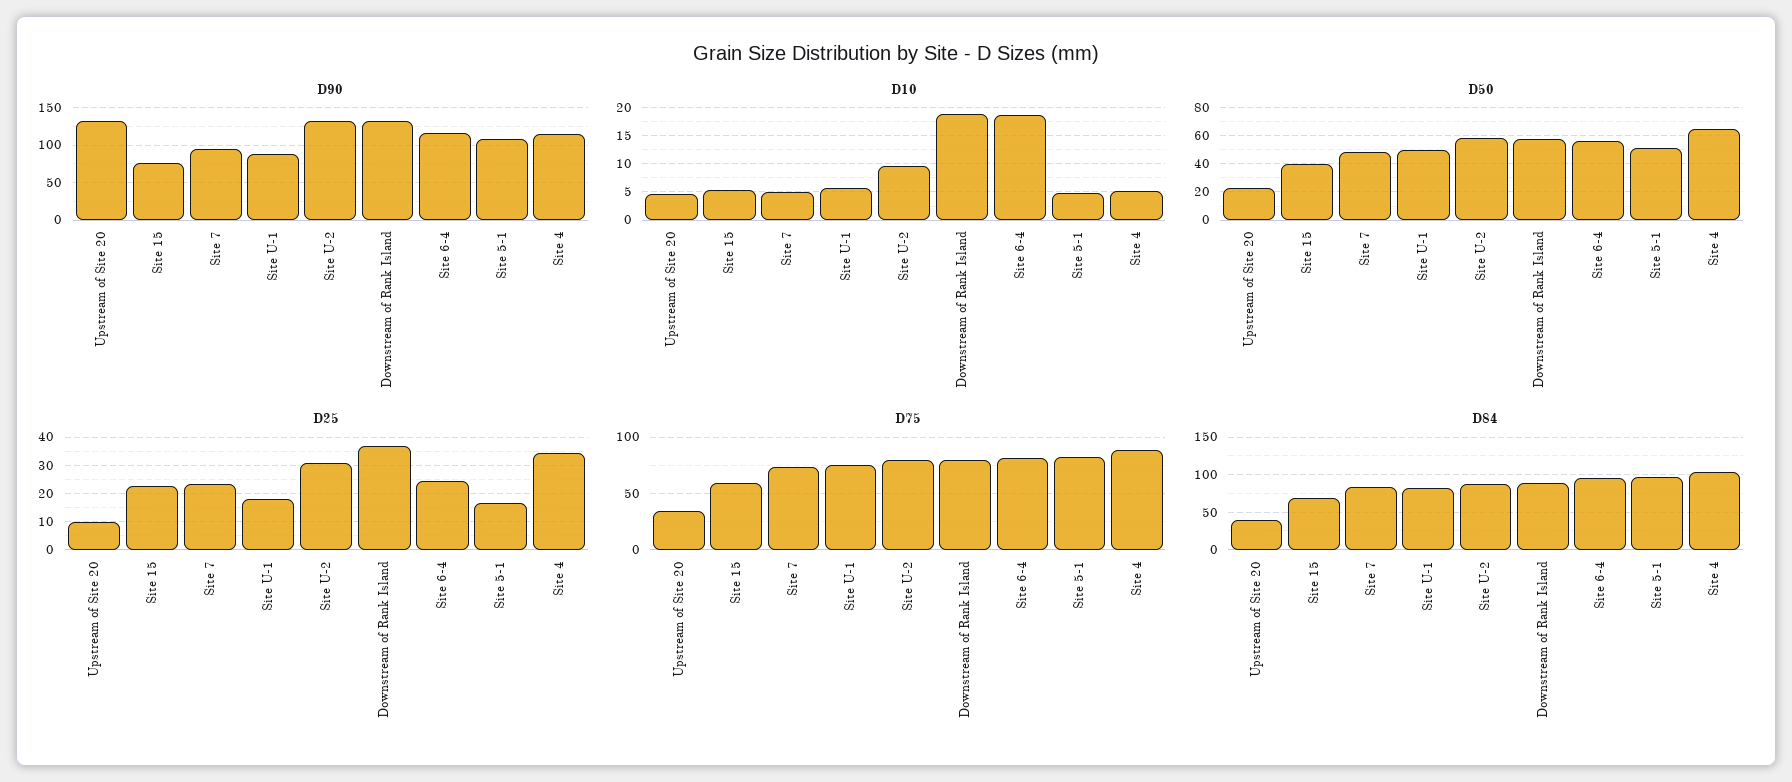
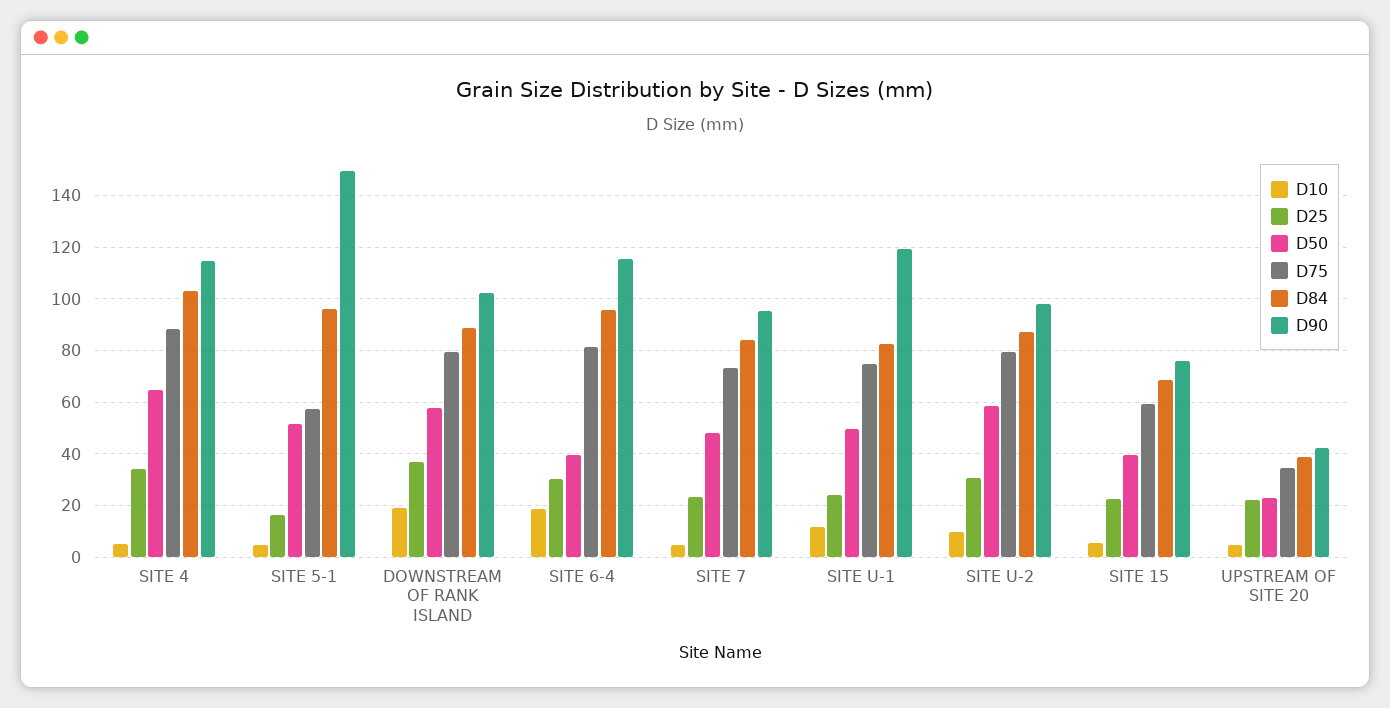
  {
    "D90": {
-     "Upstream of Site 20": 130,
+     "Upstream of Site 20": 42.5,
      "Site 15": 75,
      "Site 7": 95,
-     "Site U-1": 90,
+     "Site U-1": 120,
-     "Site U-2": 130,
+     "Site U-2": 97.5,
-     "Downstream of Rank Island": 130,
+     "Downstream of Rank Island": 102.5,
      "Site 6-4": 115,
-     "Site 5-1": 110,
+     "Site 5-1": 150,
      "Site 4": 115
    },
    "D10": {
      "Upstream of Site 20": 5,
      "Site 15": 5,
      "Site 7": 5,
-     "Site U-1": 5,
+     "Site U-1": 12.5,
      "Site U-2": 10,
      "Downstream of Rank Island": 20,
      "Site 6-4": 17.5,
      "Site 5-1": 5,
      "Site 4": 5
    },
    "D50": {
      "Upstream of Site 20": 22.5,
      "Site 15": 40,
      "Site 7": 47.5,
      "Site U-1": 50,
      "Site U-2": 57.5,
      "Downstream of Rank Island": 57.5,
-     "Site 6-4": 55,
+     "Site 6-4": 40,
      "Site 5-1": 52.5,
      "Site 4": 65
    },
    "D25": {
-     "Upstream of Site 20": 10,
+     "Upstream of Site 20": 22.5,
      "Site 15": 22.5,
      "Site 7": 22.5,
-     "Site U-1": 17.5,
+     "Site U-1": 25,
      "Site U-2": 30,
      "Downstream of Rank Island": 37.5,
-     "Site 6-4": 25,
+     "Site 6-4": 30,
      "Site 5-1": 17.5,
      "Site 4": 35
    },
    "D75": {
      "Upstream of Site 20": 35,
      "Site 15": 60,
      "Site 7": 72.5,
      "Site U-1": 75,
      "Site U-2": 80,
      "Downstream of Rank Island": 80,
      "Site 6-4": 82.5,
-     "Site 5-1": 80,
+     "Site 5-1": 57.5,
      "Site 4": 87.5
    },
    "D84": {
      "Upstream of Site 20": 40,
      "Site 15": 67.5,
      "Site 7": 85,
      "Site U-1": 82.5,
      "Site U-2": 87.5,
      "Downstream of Rank Island": 90,
      "Site 6-4": 95,
      "Site 5-1": 95,
      "Site 4": 102.5
    }
  }

